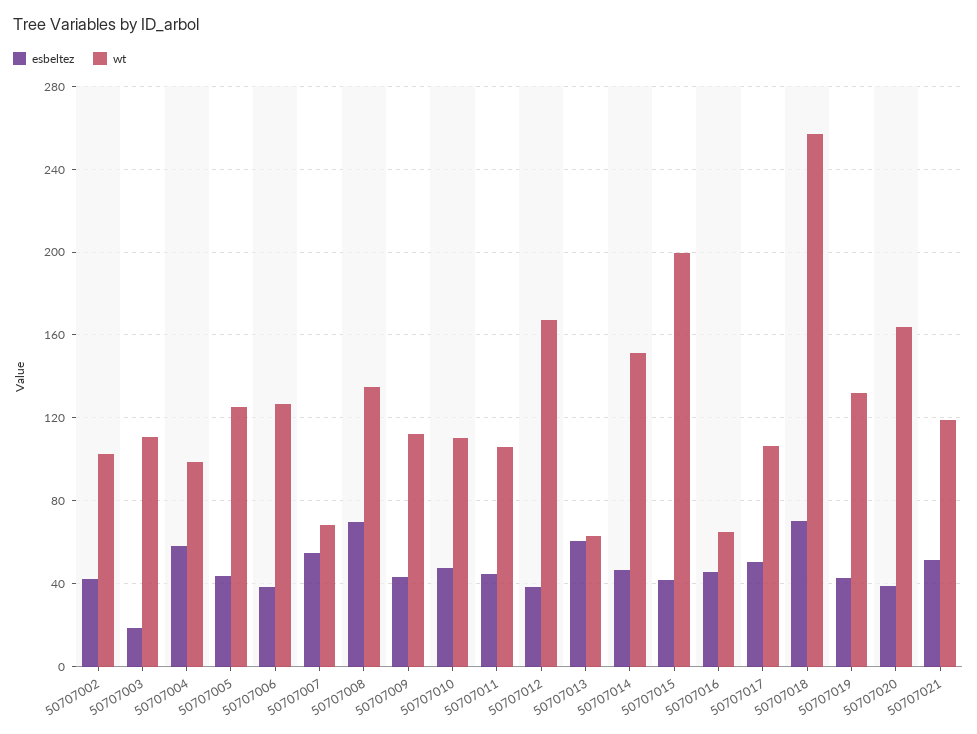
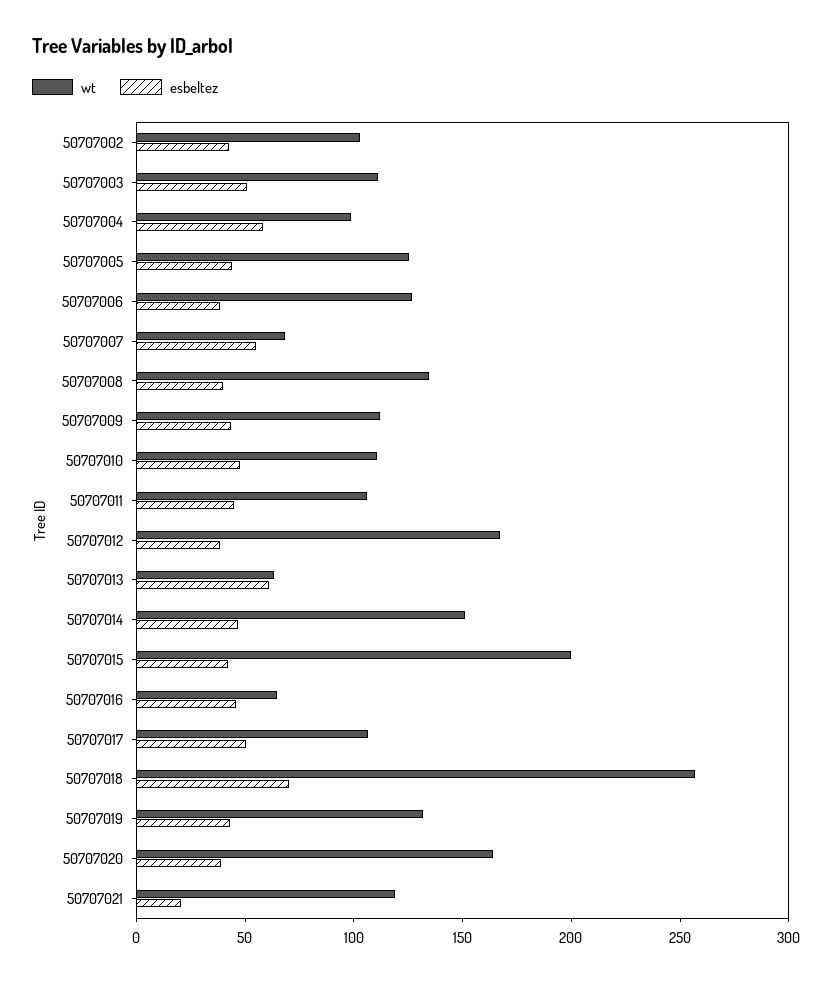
  {
    "esbeltez": {
      "50707002": 40,
-     "50707003": 20,
+     "50707003": 50,
      "50707004": 60,
      "50707005": 45,
      "50707006": 40,
      "50707007": 55,
-     "50707008": 70,
+     "50707008": 40,
      "50707009": 45,
      "50707010": 45,
      "50707011": 45,
      "50707012": 40,
      "50707013": 60,
      "50707014": 45,
      "50707015": 40,
      "50707016": 45,
      "50707017": 50,
      "50707018": 70,
      "50707019": 45,
      "50707020": 40,
-     "50707021": 50
+     "50707021": 20
    },
    "wt": {
      "50707002": 105,
      "50707003": 110,
      "50707004": 100,
      "50707005": 125,
      "50707006": 125,
      "50707007": 70,
      "50707008": 135,
      "50707009": 110,
      "50707010": 110,
      "50707011": 105,
      "50707012": 165,
      "50707013": 65,
      "50707014": 150,
      "50707015": 200,
      "50707016": 65,
      "50707017": 105,
      "50707018": 255,
      "50707019": 130,
      "50707020": 165,
      "50707021": 120
    }
  }

